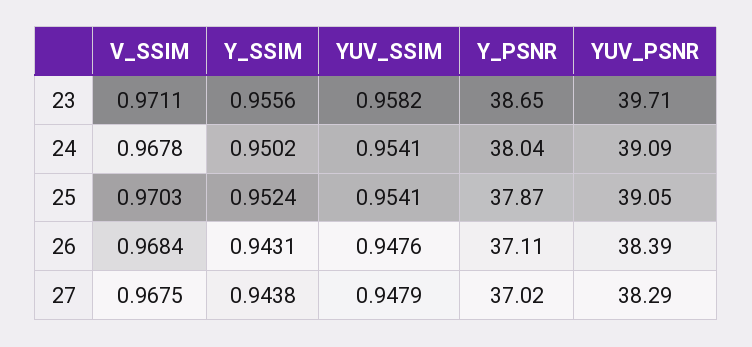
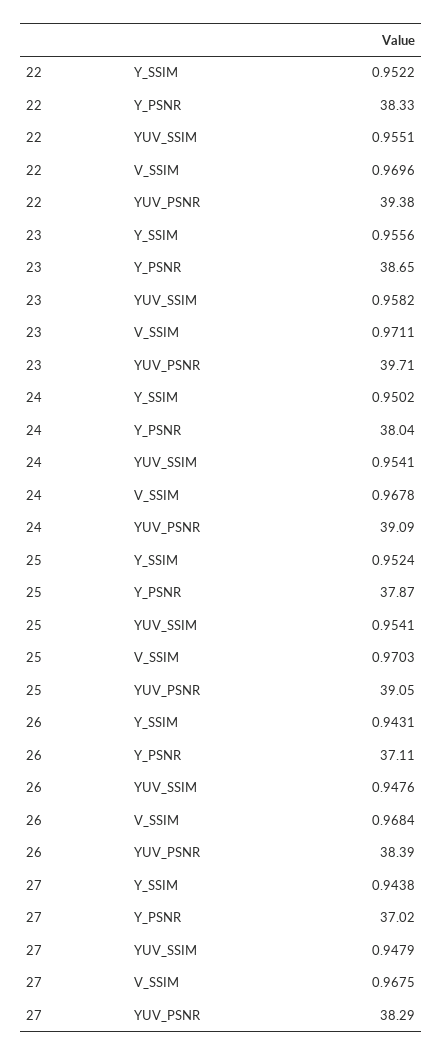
  {
    "V_SSIM": {
      "23": 0.9711,
      "24": 0.9678,
      "25": 0.9703,
      "26": 0.9684,
-     "27": 0.9675
+     "27": 0.9675,
+     "22": 0.9696
    },
    "Y_SSIM": {
      "23": 0.9556,
      "24": 0.9502,
      "25": 0.9524,
      "26": 0.9431,
-     "27": 0.9438
+     "27": 0.9438,
+     "22": 0.9522
    },
    "YUV_SSIM": {
      "23": 0.9582,
      "24": 0.9541,
      "25": 0.9541,
      "26": 0.9476,
-     "27": 0.9479
+     "27": 0.9479,
+     "22": 0.9551
    },
    "Y_PSNR": {
      "23": 38.65,
      "24": 38.04,
      "25": 37.87,
      "26": 37.11,
-     "27": 37.02
+     "27": 37.02,
+     "22": 38.33
    },
    "YUV_PSNR": {
      "23": 39.71,
      "24": 39.09,
      "25": 39.05,
      "26": 38.39,
-     "27": 38.29
+     "27": 38.29,
+     "22": 39.38
    }
  }

